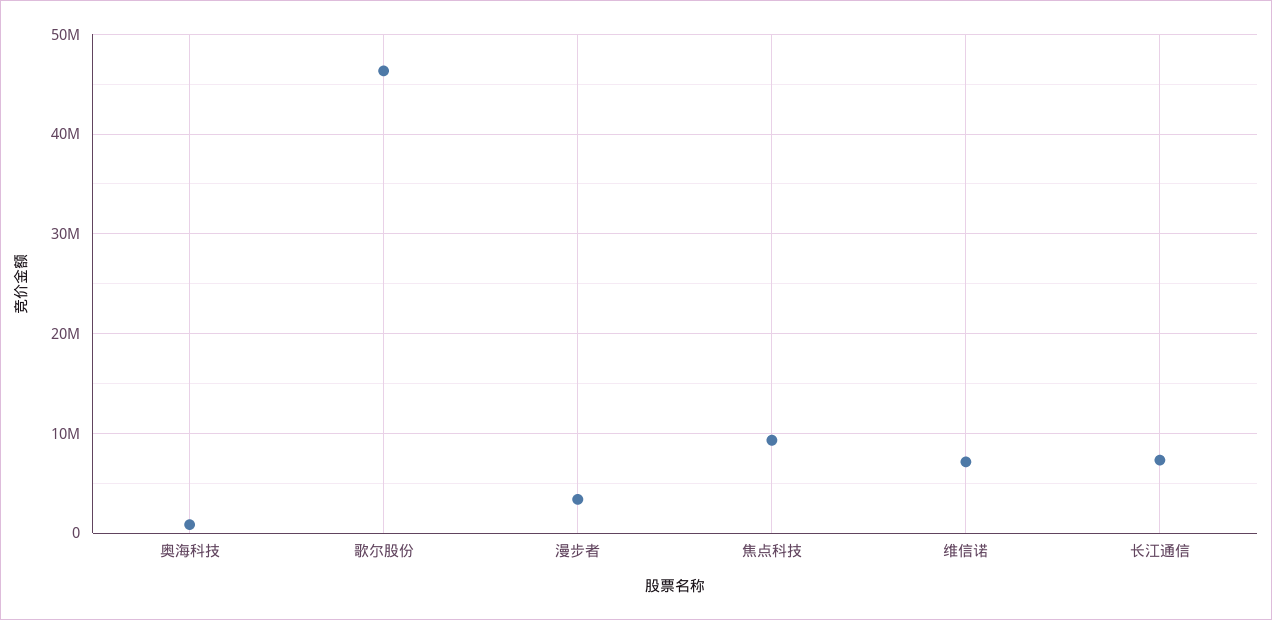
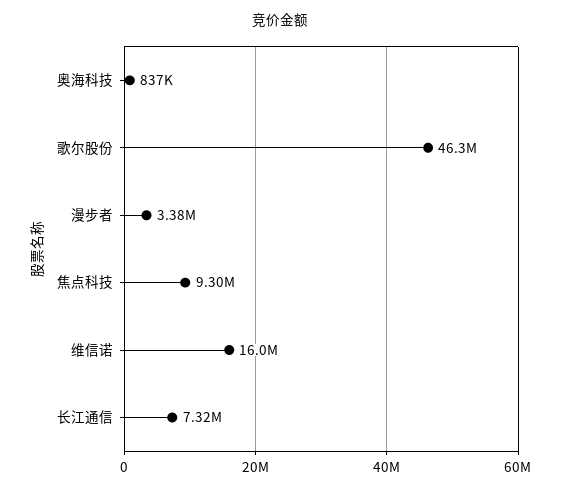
  {
    "奥海科技": 837000,
    "歌尔股份": 46300000,
    "漫步者": 3380000,
    "焦点科技": 9300000,
-   "维信诺": 7000000,
+   "维信诺": 16000000,
    "长江通信": 7320000
  }

